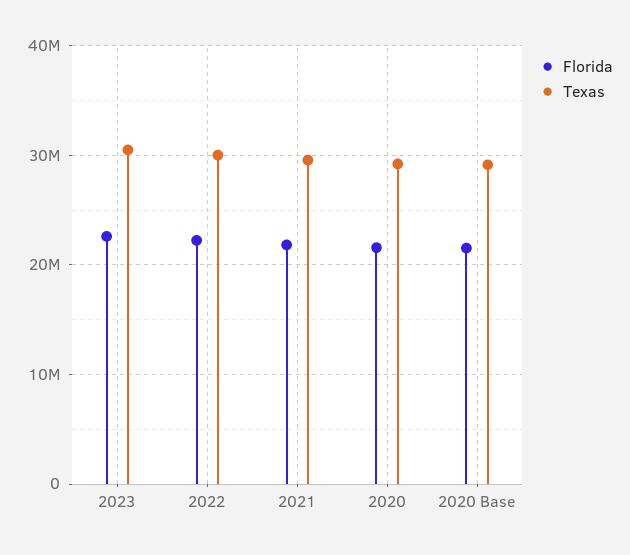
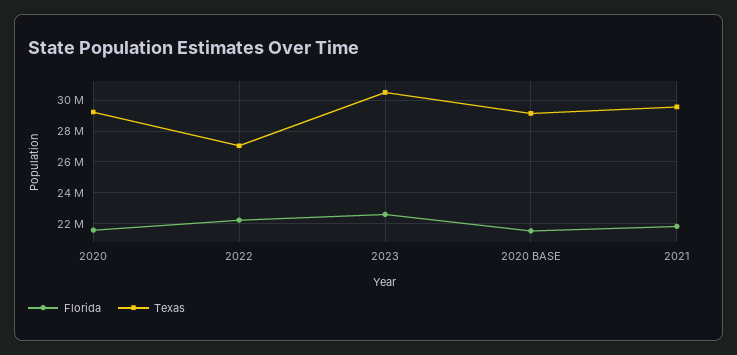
  {
    "Florida": {
      "2023": 22500000,
      "2022": 22000000,
      "2021": 22000000,
      "2020": 21500000,
      "2020 Base": 21500000
    },
    "Texas": {
      "2023": 30500000,
-     "2022": 30000000,
+     "2022": 27000000,
      "2021": 29500000,
      "2020": 29000000,
      "2020 Base": 29000000
    }
  }

